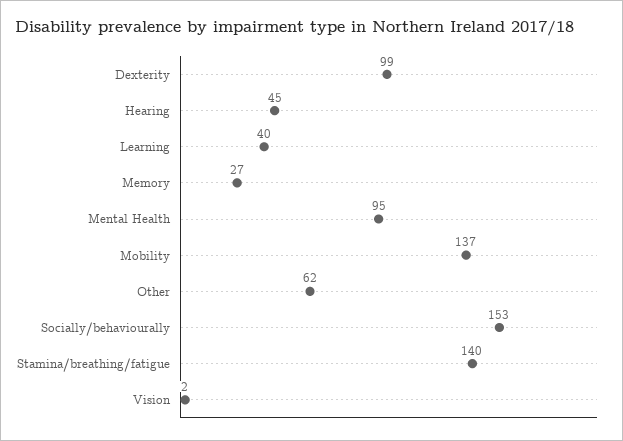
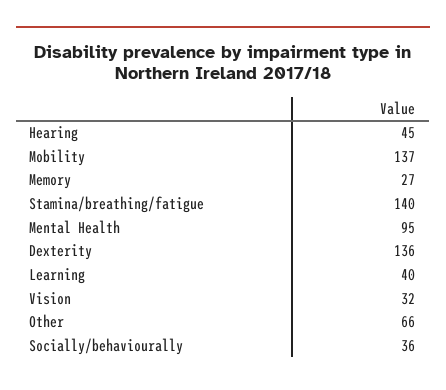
  {
-   "Dexterity": 99,
+   "Dexterity": 136,
    "Hearing": 45,
    "Learning": 40,
    "Memory": 27,
    "Mental Health": 95,
    "Mobility": 137,
-   "Other": 62,
+   "Other": 66,
-   "Socially/behaviourally": 153,
+   "Socially/behaviourally": 36,
    "Stamina/breathing/fatigue": 140,
-   "Vision": 2
+   "Vision": 32
  }

